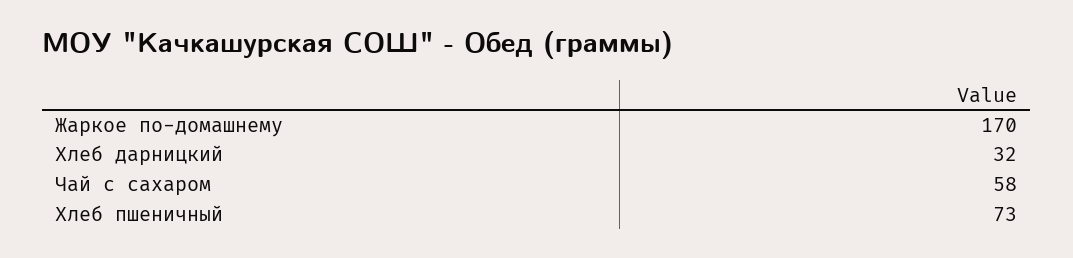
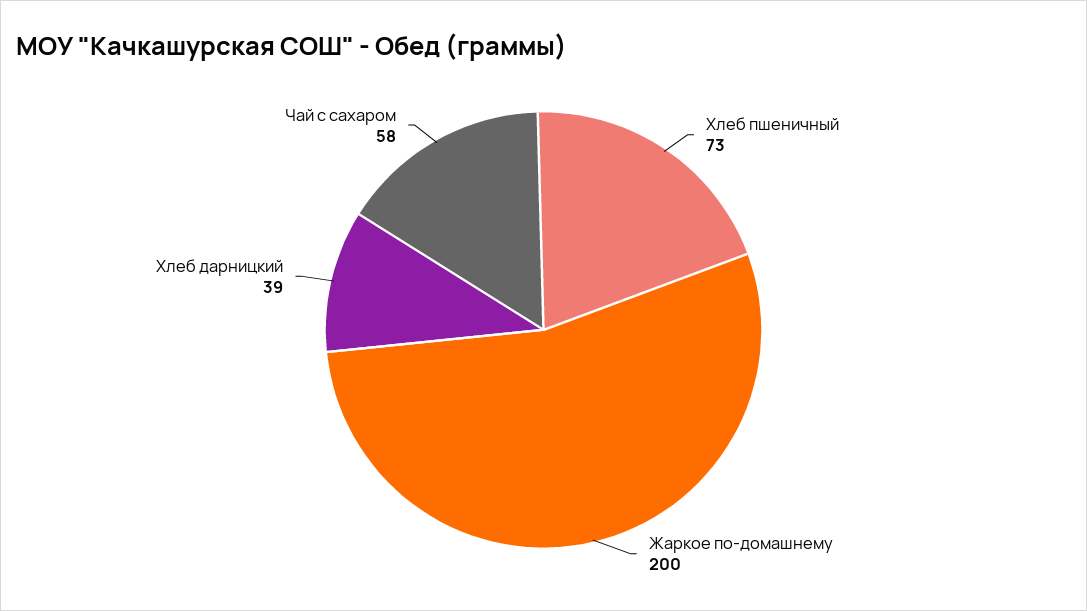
  {
-   "Жаркое по-домашнему": 170,
+   "Жаркое по-домашнему": 200,
-   "Хлеб дарницкий": 32,
+   "Хлеб дарницкий": 39,
    "Чай с сахаром": 58,
    "Хлеб пшеничный": 73
  }

